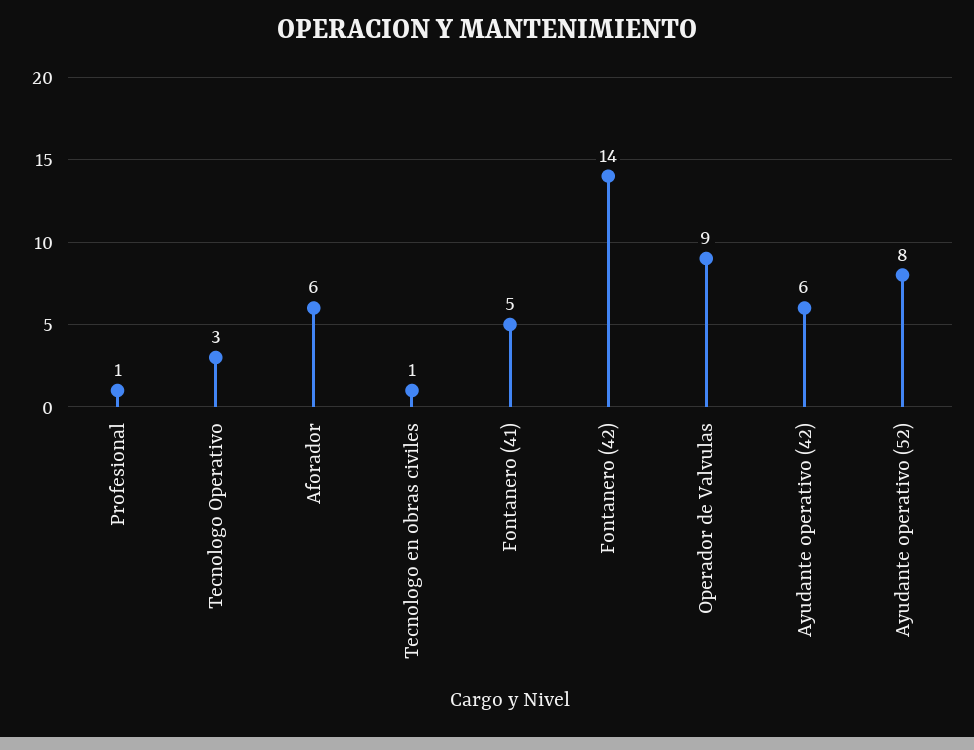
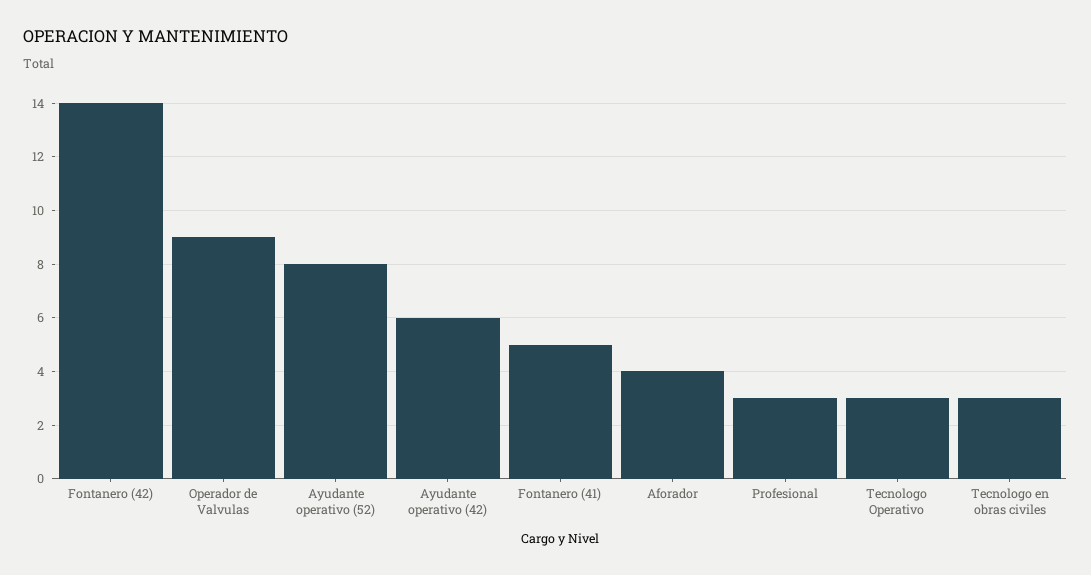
  {
-   "Profesional": 1,
+   "Profesional": 3,
    "Tecnologo Operativo": 3,
-   "Aforador": 6,
+   "Aforador": 4,
-   "Tecnologo en obras civiles": 1,
+   "Tecnologo en obras civiles": 3,
    "Fontanero (41)": 5,
    "Fontanero (42)": 14,
    "Operador de Valvulas": 9,
    "Ayudante operativo (42)": 6,
    "Ayudante operativo (52)": 8
  }

